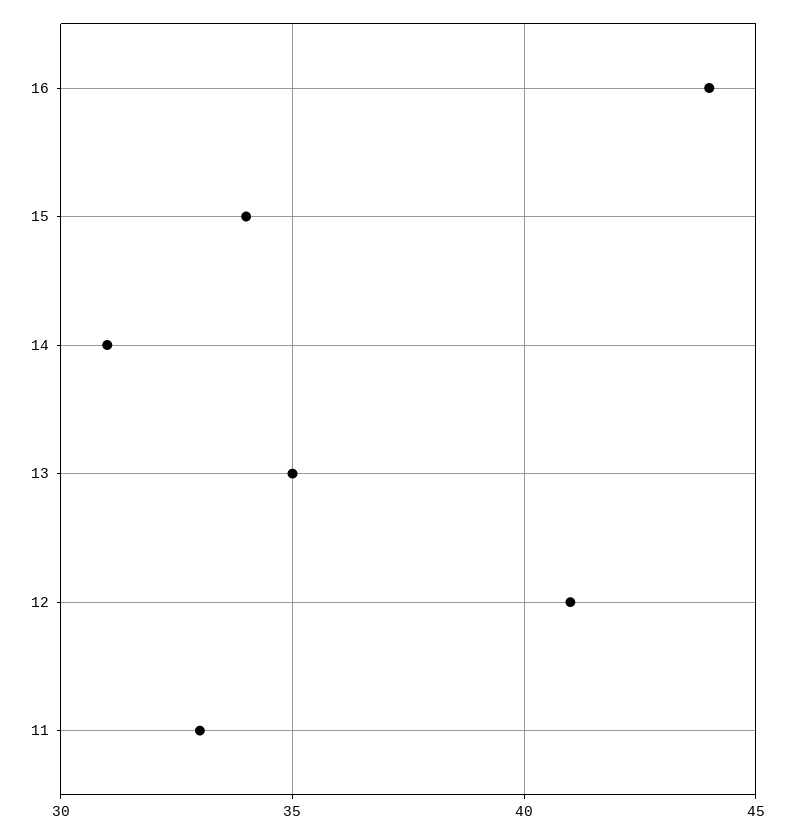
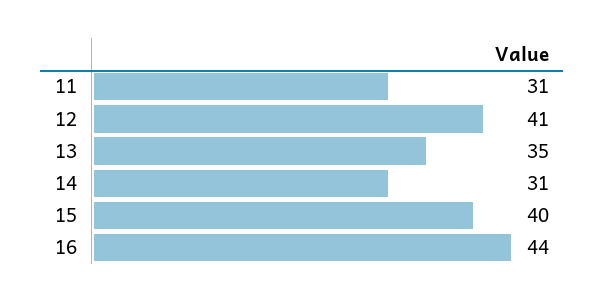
  {
    "16": 44,
-   "15": 34,
+   "15": 40,
    "14": 31,
    "13": 35,
    "12": 41,
-   "11": 33
+   "11": 31
  }

